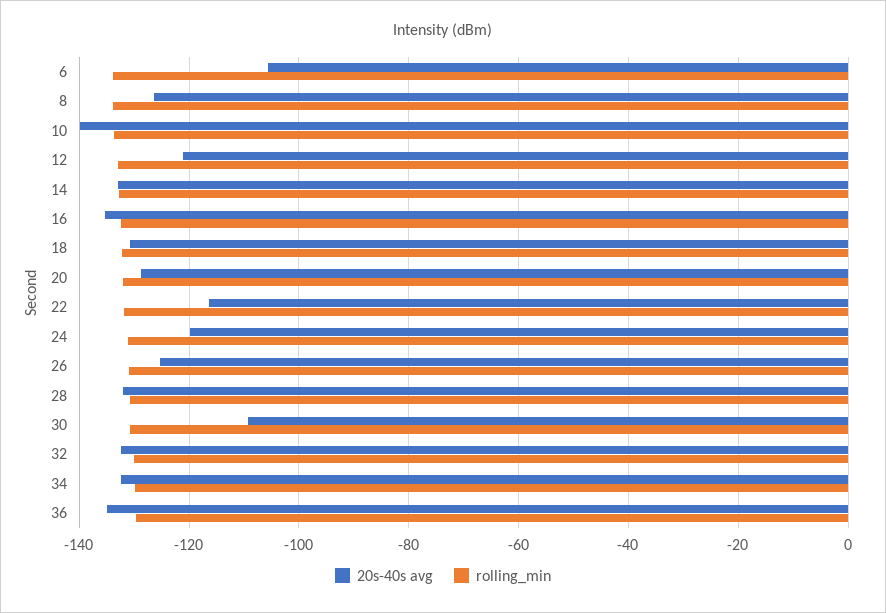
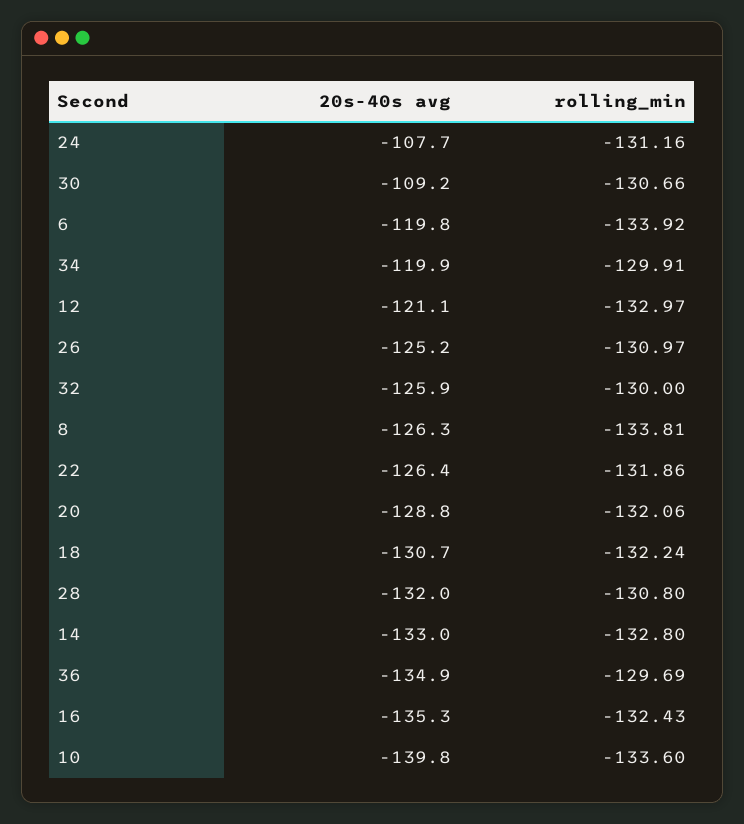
  {
    "20s-40s avg": {
-     "6": -106,
+     "6": -119.8,
      "8": -126.3,
      "10": -139.8,
      "12": -121.1,
      "14": -133,
      "16": -135.3,
      "18": -130.7,
      "20": -128.8,
-     "22": -116,
+     "22": -126.4,
-     "24": -120,
+     "24": -107.7,
      "26": -125.2,
      "28": -132,
      "30": -109.2,
-     "32": -132,
+     "32": -125.9,
-     "34": -132,
+     "34": -119.9,
      "36": -134.9
    },
    "rolling_min": {
      "6": -133.92,
      "8": -133.81,
      "10": -133.6,
      "12": -132.97,
      "14": -132.8,
      "16": -132.43,
      "18": -132.24,
      "20": -132.06,
      "22": -131.86,
      "24": -131.16,
      "26": -130.97,
      "28": -130.8,
      "30": -130.66,
      "32": -130,
      "34": -129.91,
      "36": -129.69
    }
  }

